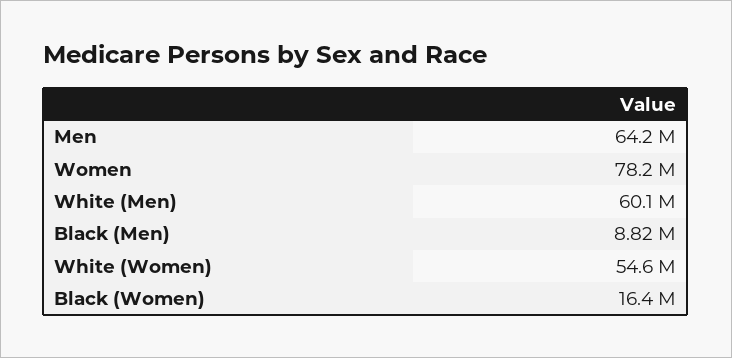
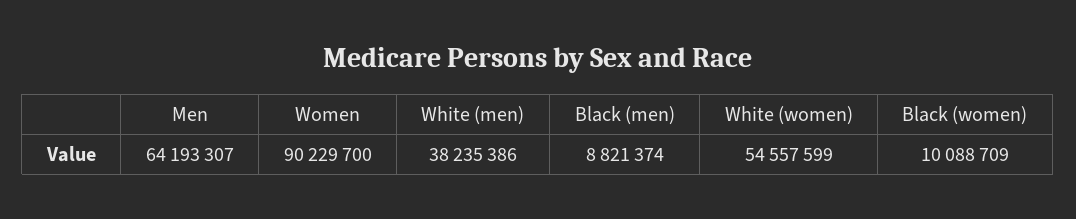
  {
    "Men": 64193307,
-   "Women": 78200000,
+   "Women": 90229700,
-   "White (Men)": 60100000,
+   "White (Men)": 38235386,
    "Black (Men)": 8821374,
    "White (Women)": 54557599,
-   "Black (Women)": 16400000
+   "Black (Women)": 10088709
  }

